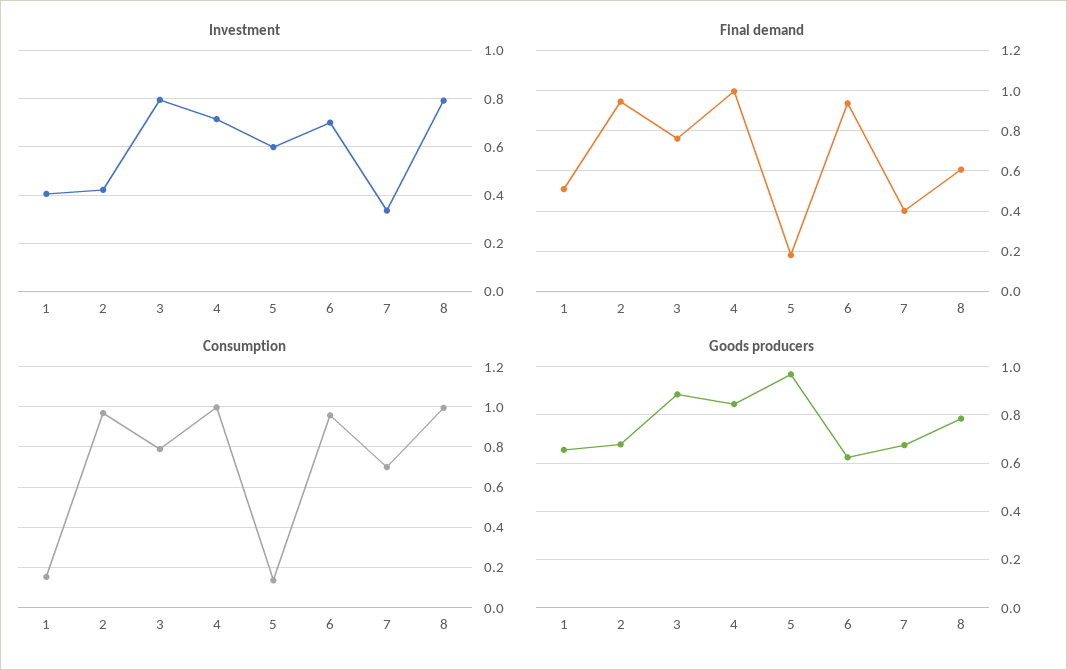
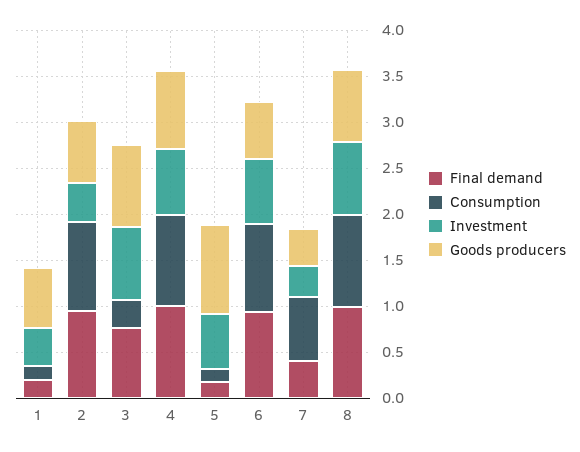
  {
    "Investment": {
      "1": 0.4,
      "2": 0.425,
      "3": 0.8,
      "4": 0.725,
      "5": 0.6,
      "6": 0.7,
      "7": 0.325,
      "8": 0.8
    },
    "Final demand": {
-     "1": 0.5,
+     "1": 0.2,
      "2": 0.95,
      "3": 0.75,
      "4": 1,
      "5": 0.2,
      "6": 0.95,
      "7": 0.4,
-     "8": 0.6
+     "8": 1
    },
    "Consumption": {
      "1": 0.15,
      "2": 0.95,
-     "3": 0.8,
+     "3": 0.3,
      "4": 1,
      "5": 0.15,
      "6": 0.95,
      "7": 0.7,
      "8": 1
    },
    "Goods producers": {
      "1": 0.65,
      "2": 0.675,
      "3": 0.875,
      "4": 0.85,
      "5": 0.975,
      "6": 0.625,
-     "7": 0.675,
+     "7": 0.4,
      "8": 0.775
    }
  }

